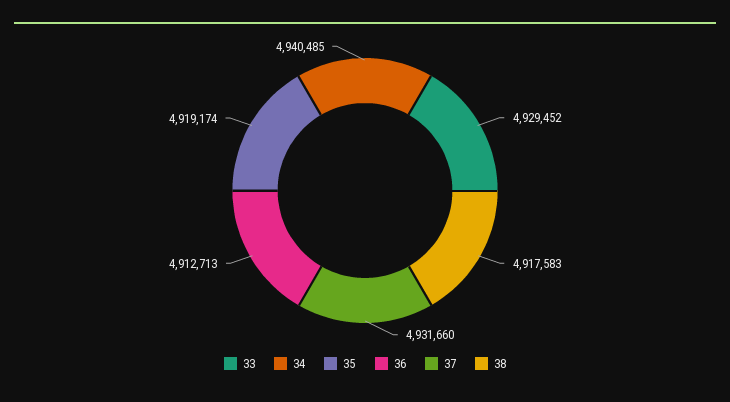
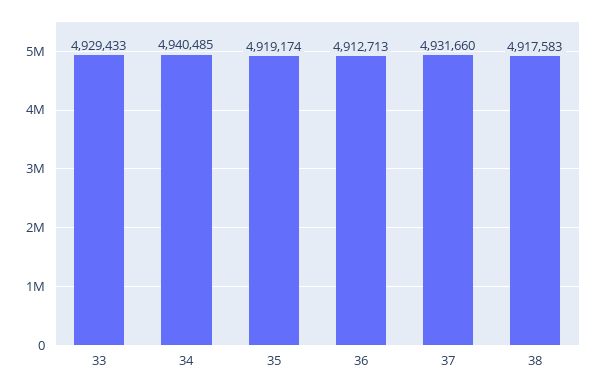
  {
-   "33": 4929452,
+   "33": 4929433,
    "34": 4940485,
    "35": 4919174,
    "36": 4912713,
    "37": 4931660,
    "38": 4917583
  }

